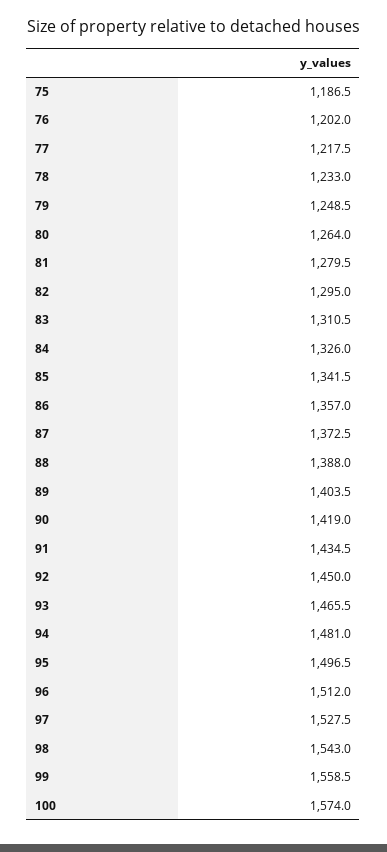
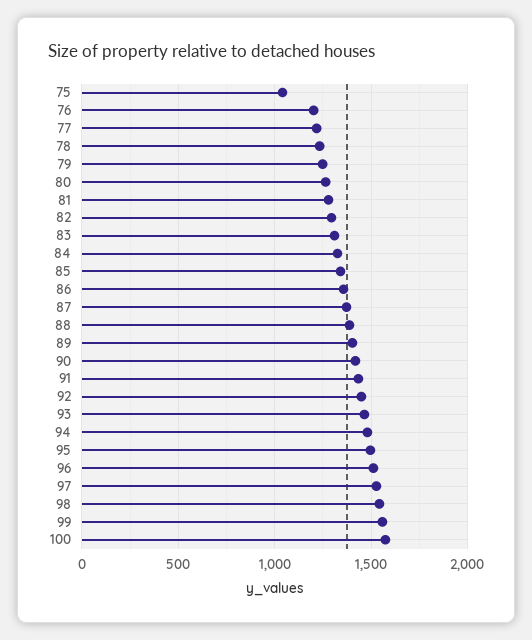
  {
-   "75": 1186.5,
+   "75": 1050,
    "76": 1202,
    "77": 1217.5,
    "78": 1233,
    "79": 1248.5,
    "80": 1264,
    "81": 1279.5,
    "82": 1295,
    "83": 1310.5,
    "84": 1326,
    "85": 1341.5,
    "86": 1357,
    "87": 1372.5,
    "88": 1388,
    "89": 1403.5,
    "90": 1419,
    "91": 1434.5,
    "92": 1450,
    "93": 1465.5,
    "94": 1481,
    "95": 1496.5,
    "96": 1512,
    "97": 1527.5,
    "98": 1543,
    "99": 1558.5,
    "100": 1574
  }

